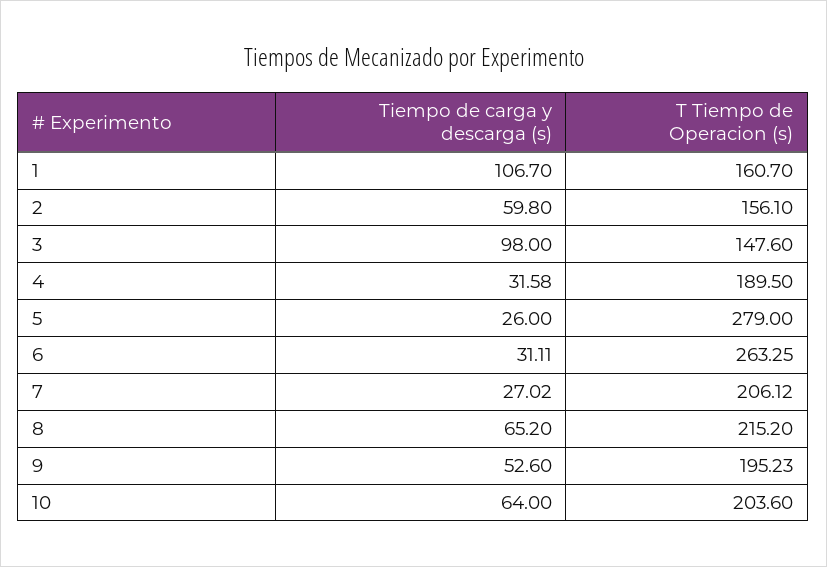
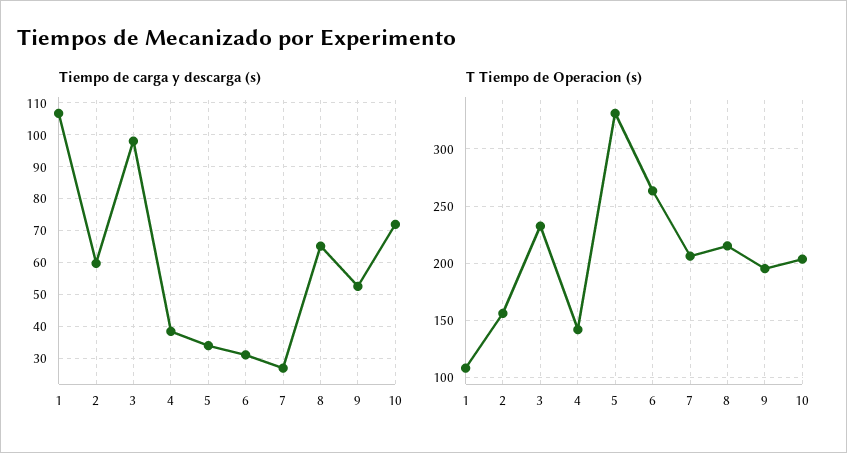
  {
    "Tiempo de carga y descarga (s)": {
      "1": 106.7,
      "2": 59.8,
      "3": 98,
-     "4": 31.58,
+     "4": 38,
-     "5": 26,
+     "5": 34,
      "6": 31.11,
      "7": 27.02,
      "8": 65.2,
      "9": 52.6,
-     "10": 64
+     "10": 72
    },
    "T Tiempo de Operacion (s)": {
-     "1": 160.7,
+     "1": 110,
      "2": 156.1,
-     "3": 147.6,
+     "3": 230,
-     "4": 189.5,
+     "4": 140,
-     "5": 279,
+     "5": 330,
      "6": 263.25,
      "7": 206.12,
      "8": 215.2,
      "9": 195.23,
      "10": 203.6
    }
  }

